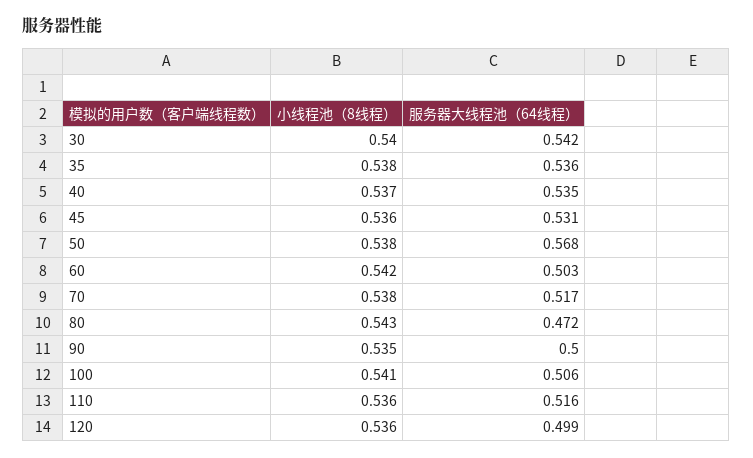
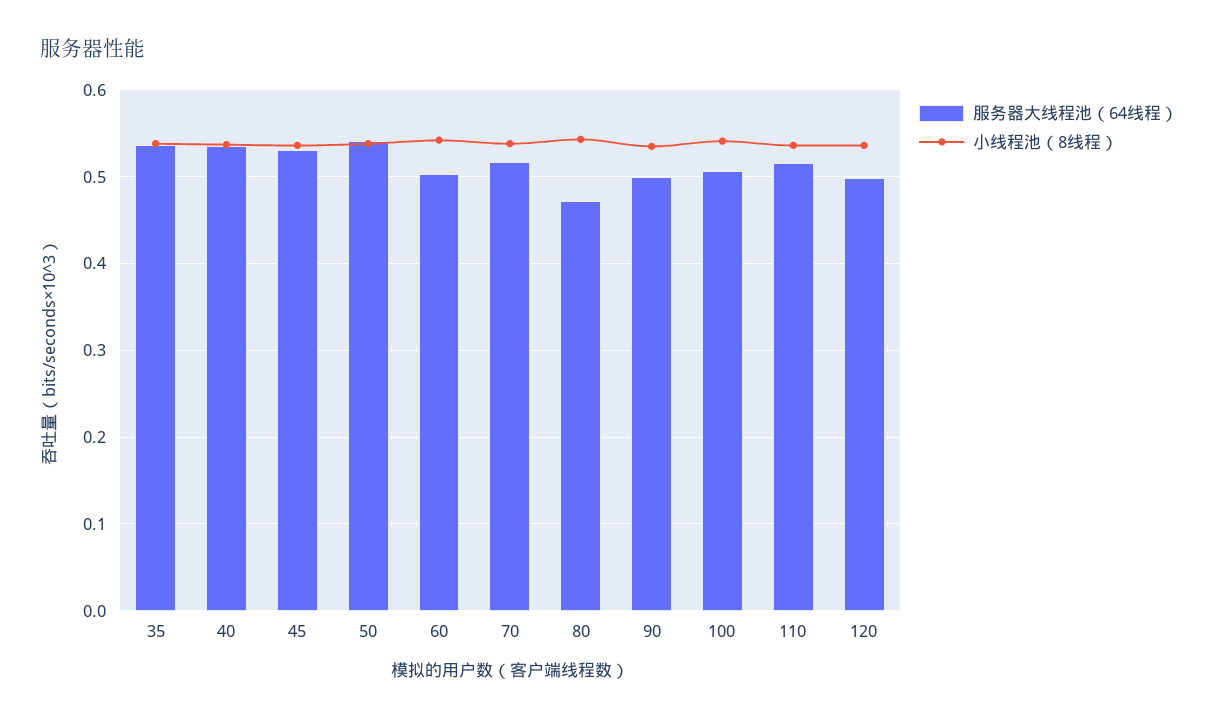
  {
    "小线程池（8线程）": {
-     "30": 0.54,
      "35": 0.538,
      "40": 0.537,
      "45": 0.536,
      "50": 0.538,
      "60": 0.542,
      "70": 0.538,
      "80": 0.543,
      "90": 0.535,
      "100": 0.541,
      "110": 0.536,
      "120": 0.536
    },
    "服务器大线程池（64线程）": {
-     "30": 0.542,
      "35": 0.536,
      "40": 0.535,
      "45": 0.531,
-     "50": 0.568,
+     "50": 0.54,
      "60": 0.503,
      "70": 0.517,
      "80": 0.472,
      "90": 0.5,
      "100": 0.506,
      "110": 0.516,
      "120": 0.499
    }
  }

